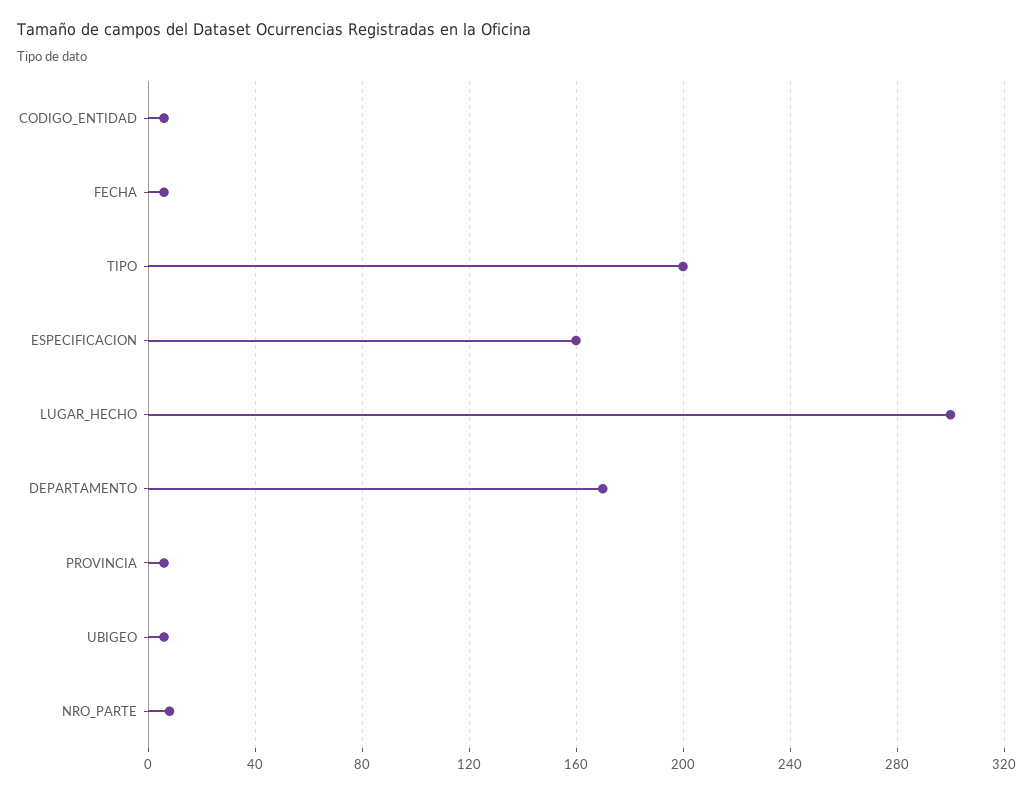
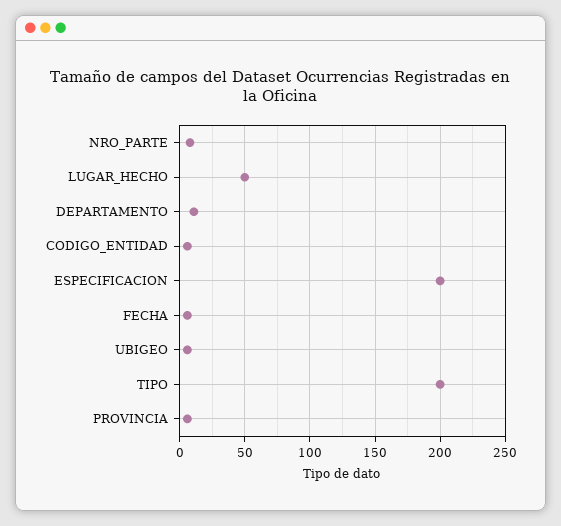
  {
    "CODIGO_ENTIDAD": 5,
    "FECHA": 5,
    "TIPO": 200,
-   "ESPECIFICACION": 160,
+   "ESPECIFICACION": 200,
-   "LUGAR_HECHO": 300,
+   "LUGAR_HECHO": 50,
-   "DEPARTAMENTO": 170,
+   "DEPARTAMENTO": 10,
    "PROVINCIA": 5,
    "UBIGEO": 5,
    "NRO_PARTE": 10
  }

